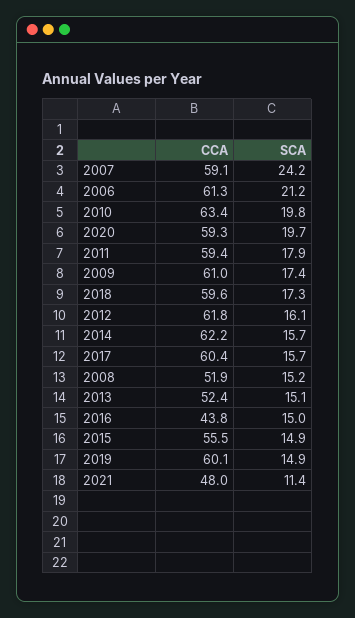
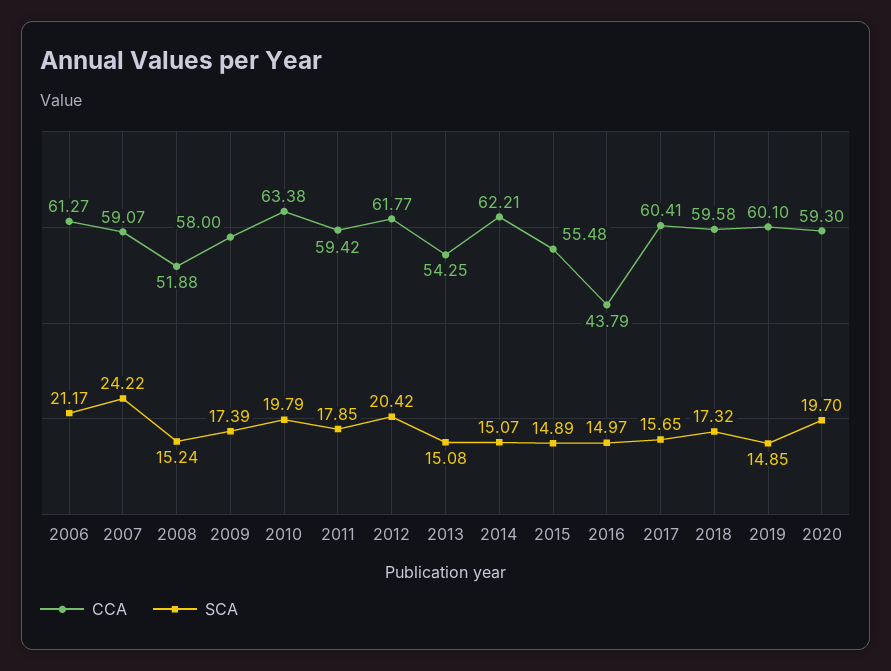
  {
    "CCA": {
      "2007": 59.07,
      "2006": 61.27,
      "2010": 63.38,
      "2020": 59.3,
      "2011": 59.42,
-     "2009": 61,
+     "2009": 58,
      "2018": 59.58,
      "2012": 61.77,
      "2014": 62.21,
      "2017": 60.41,
      "2008": 51.88,
-     "2013": 52.4,
+     "2013": 54.25,
      "2016": 43.79,
      "2015": 55.48,
-     "2019": 60.1,
+     "2019": 60.1
-     "2021": 48
    },
    "SCA": {
      "2007": 24.22,
      "2006": 21.17,
      "2010": 19.79,
      "2020": 19.7,
      "2011": 17.85,
      "2009": 17.39,
      "2018": 17.32,
-     "2012": 16.1,
+     "2012": 20.42,
-     "2014": 15.7,
+     "2014": 15.07,
      "2017": 15.65,
      "2008": 15.24,
      "2013": 15.08,
      "2016": 14.97,
      "2015": 14.89,
-     "2019": 14.85,
+     "2019": 14.85
-     "2021": 11.4
    }
  }

